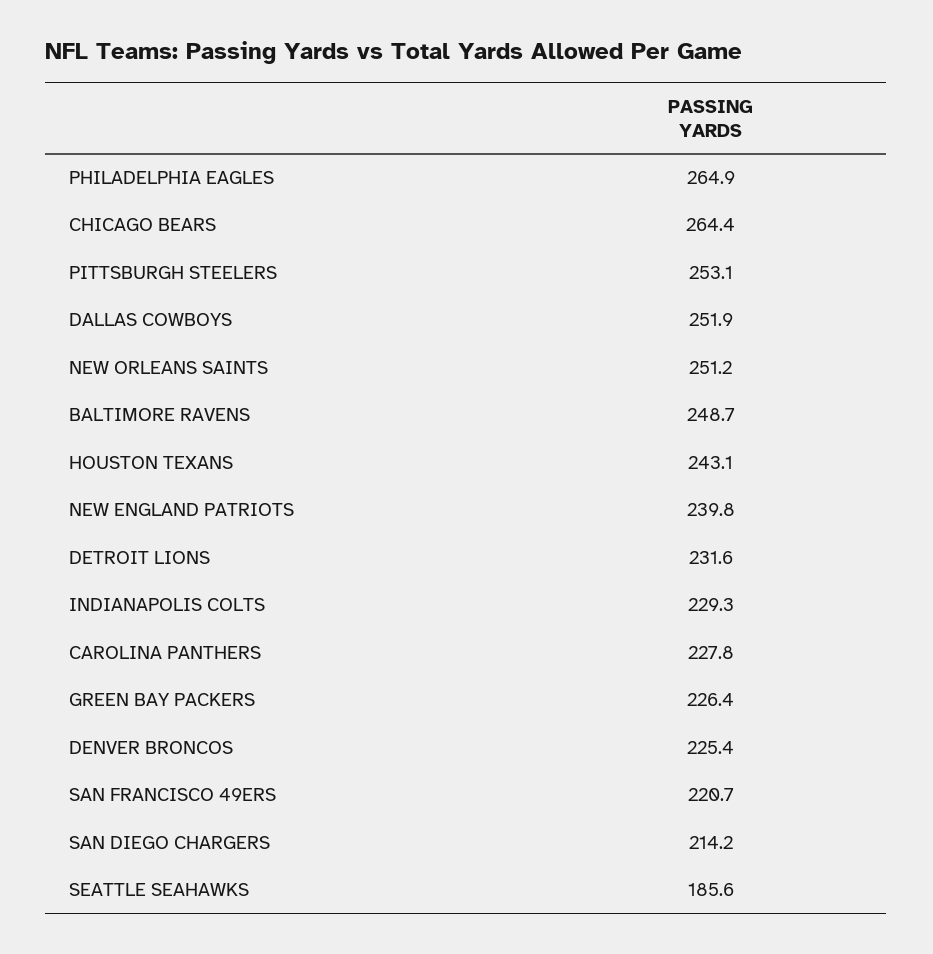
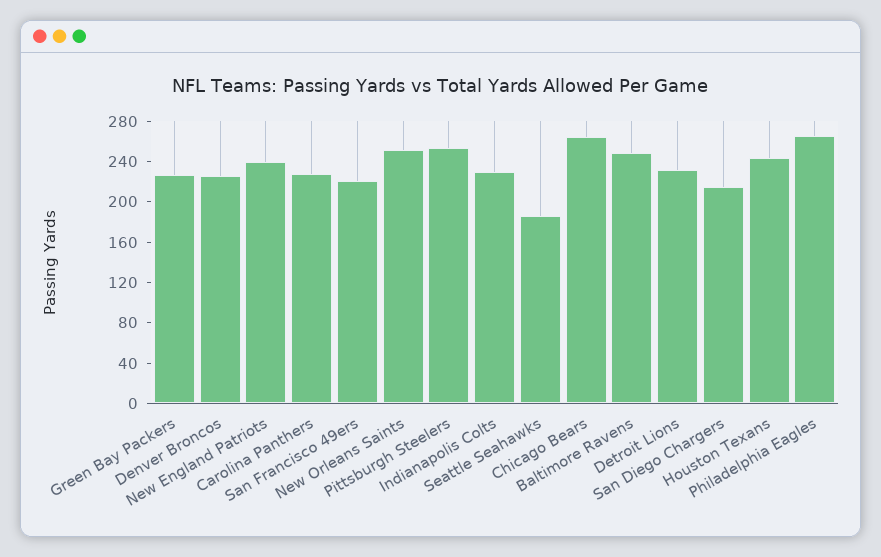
  {
    "PHILADELPHIA EAGLES": 264.9,
    "CHICAGO BEARS": 264.4,
    "PITTSBURGH STEELERS": 253.1,
-   "DALLAS COWBOYS": 251.9,
    "NEW ORLEANS SAINTS": 251.2,
    "BALTIMORE RAVENS": 248.7,
    "HOUSTON TEXANS": 243.1,
    "NEW ENGLAND PATRIOTS": 239.8,
    "DETROIT LIONS": 231.6,
    "INDIANAPOLIS COLTS": 229.3,
    "CAROLINA PANTHERS": 227.8,
    "GREEN BAY PACKERS": 226.4,
    "DENVER BRONCOS": 225.4,
    "SAN FRANCISCO 49ERS": 220.7,
    "SAN DIEGO CHARGERS": 214.2,
    "SEATTLE SEAHAWKS": 185.6
  }

